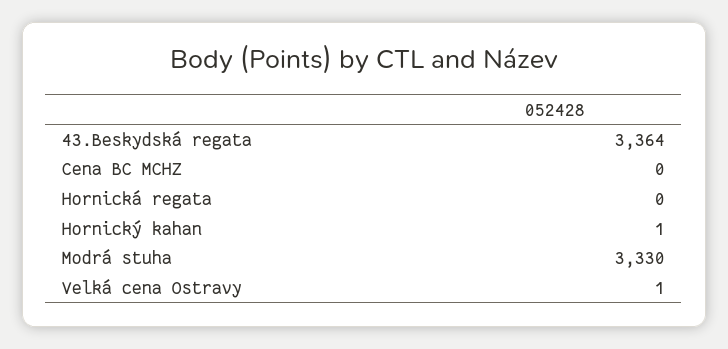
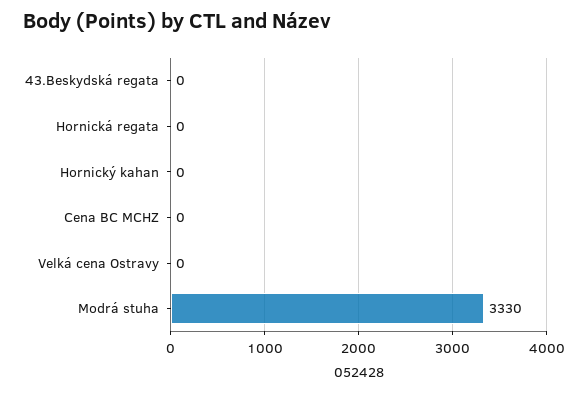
  {
-   "43.Beskydská regata": 3364,
+   "43.Beskydská regata": 0,
    "Cena BC MCHZ": 0,
    "Hornická regata": 0,
-   "Hornický kahan": 1,
+   "Hornický kahan": 0,
    "Modrá stuha": 3330,
-   "Velká cena Ostravy": 1
+   "Velká cena Ostravy": 0
  }

